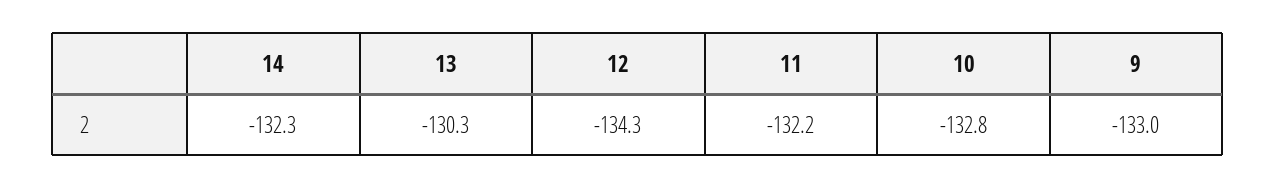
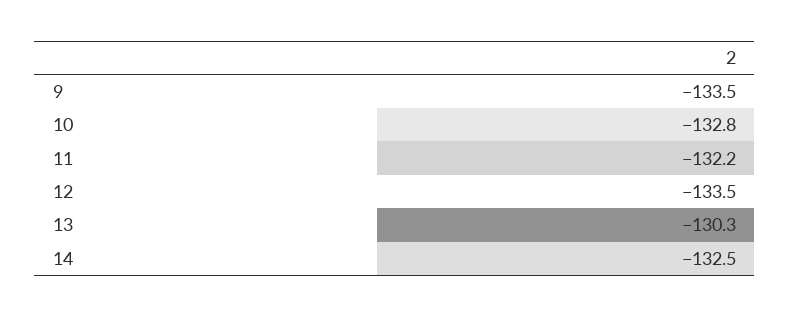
  {
-   "14": -132.3,
+   "14": -132.5,
    "13": -130.3,
-   "12": -134.3,
+   "12": -133.5,
    "11": -132.2,
    "10": -132.8,
-   "9": -133
+   "9": -133.5
  }

